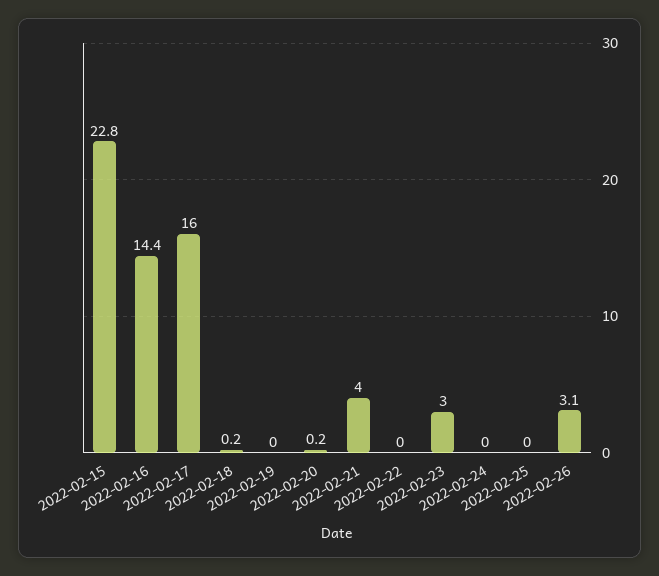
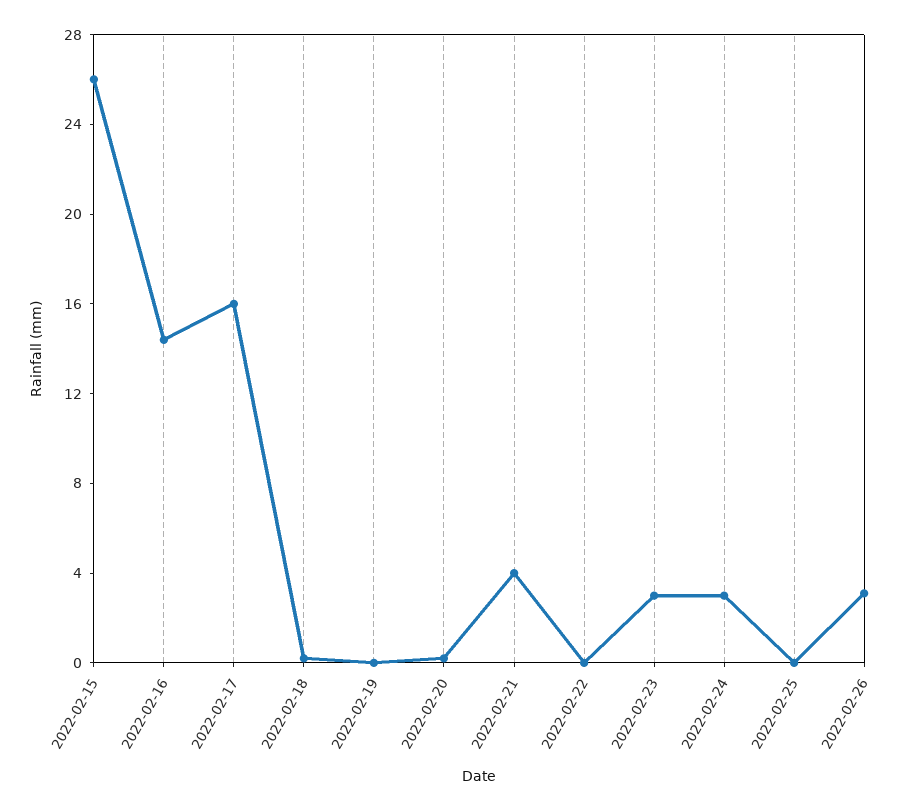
  {
-   "2022-02-15": 22.8,
+   "2022-02-15": 26,
    "2022-02-16": 14.4,
    "2022-02-17": 16,
    "2022-02-18": 0.2,
    "2022-02-19": 0,
    "2022-02-20": 0.2,
    "2022-02-21": 4,
    "2022-02-22": 0,
    "2022-02-23": 3,
-   "2022-02-24": 0,
+   "2022-02-24": 3,
    "2022-02-25": 0,
    "2022-02-26": 3.1
  }

